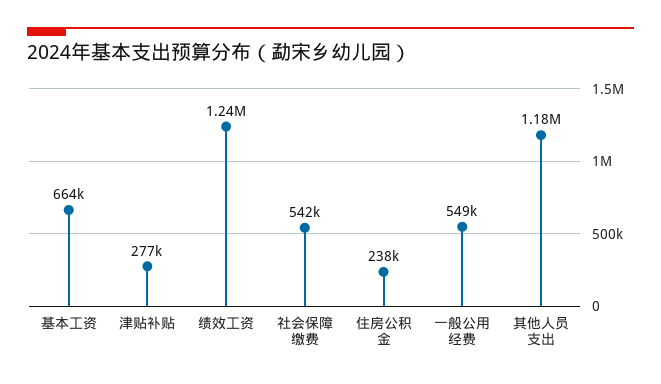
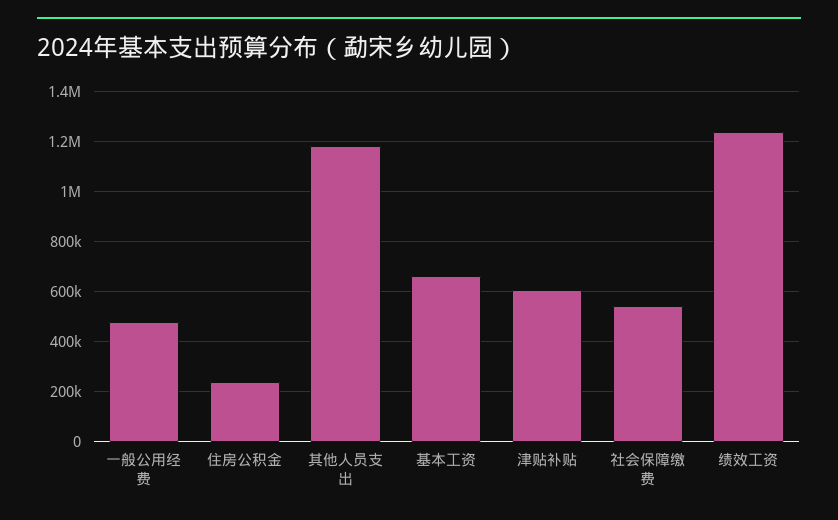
  {
    "基本工资": 664000,
-   "津贴补贴": 277000,
+   "津贴补贴": 600000,
    "绩效工资": 1240000,
    "社会保障缴费": 542000,
    "住房公积金": 238000,
-   "一般公用经费": 549000,
+   "一般公用经费": 475000,
    "其他人员支出": 1180000
  }

